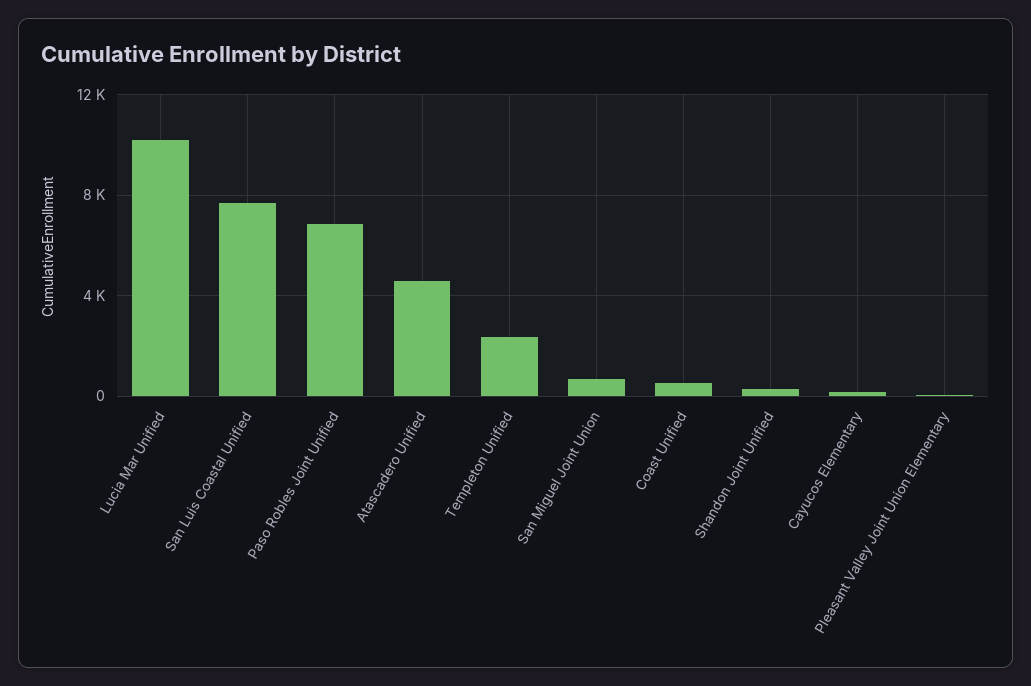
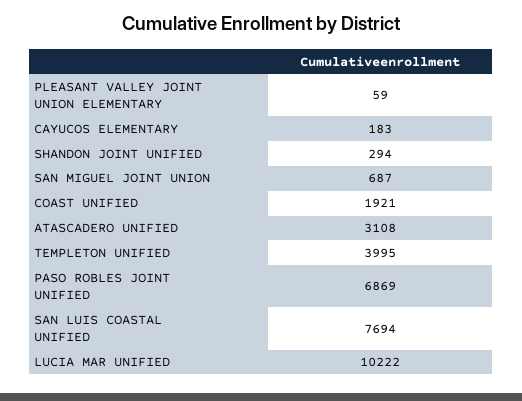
  {
    "Lucia Mar Unified": 10222,
    "San Luis Coastal Unified": 7694,
    "Paso Robles Joint Unified": 6869,
-   "Atascadero Unified": 4500,
+   "Atascadero Unified": 3108,
-   "Templeton Unified": 2500,
+   "Templeton Unified": 3995,
    "San Miguel Joint Union": 687,
-   "Coast Unified": 500,
+   "Coast Unified": 1921,
    "Shandon Joint Unified": 294,
    "Cayucos Elementary": 183,
    "Pleasant Valley Joint Union Elementary": 59
  }

